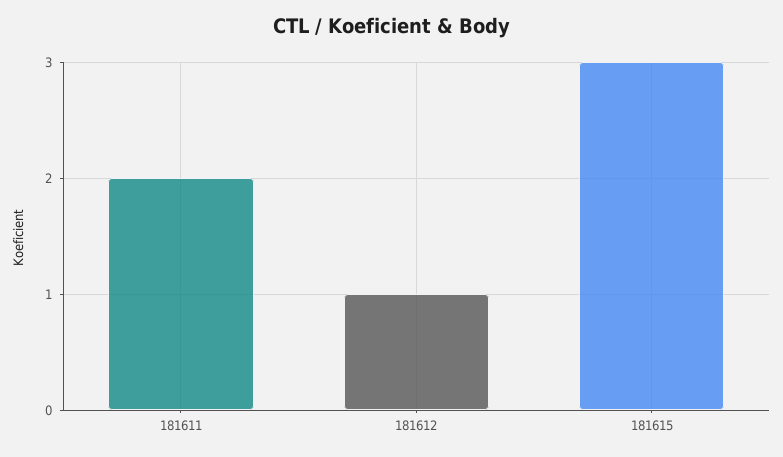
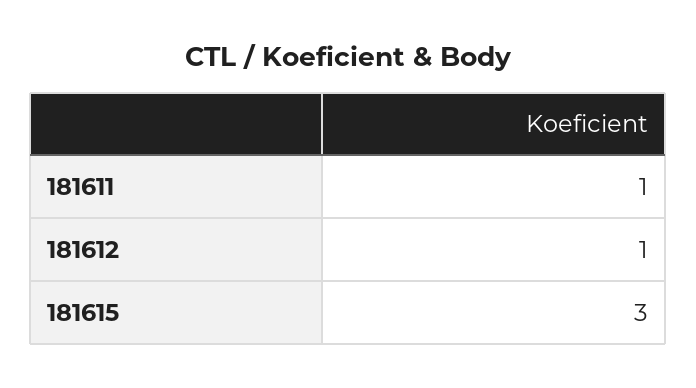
  {
-   "181611": 2,
+   "181611": 1,
    "181612": 1,
    "181615": 3
  }

